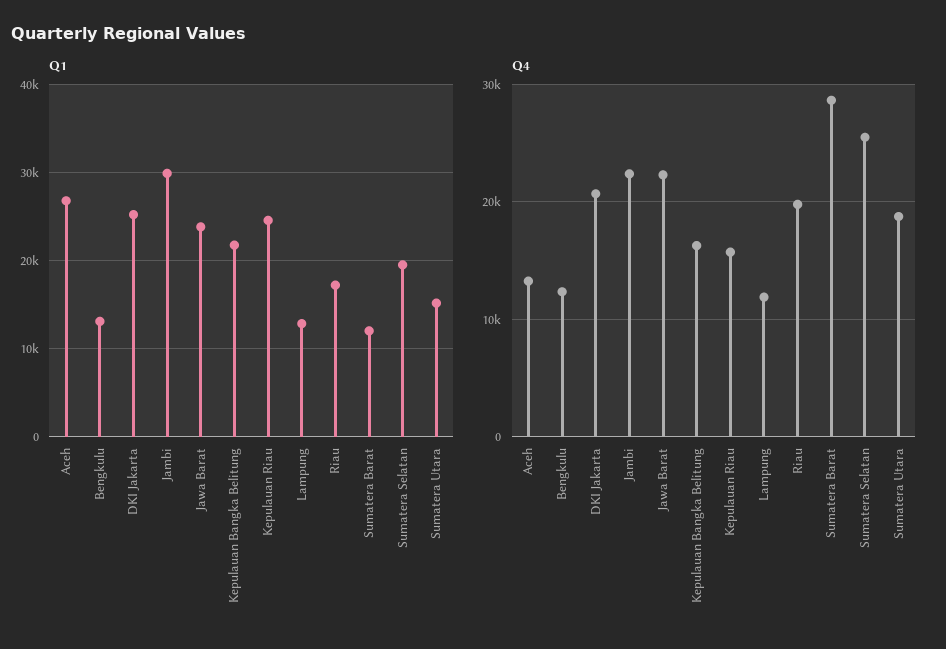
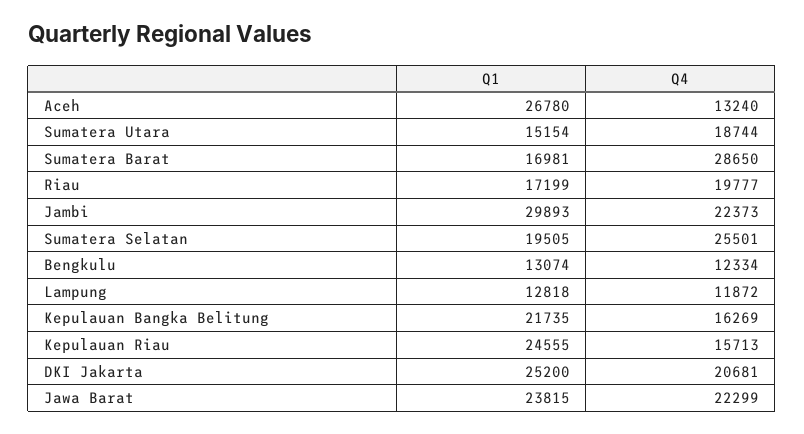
  {
    "Q1": {
      "Aceh": 26780,
      "Bengkulu": 13074,
      "DKI Jakarta": 25200,
      "Jambi": 29893,
      "Jawa Barat": 23815,
      "Kepulauan Bangka Belitung": 21735,
      "Kepulauan Riau": 24555,
      "Lampung": 12818,
      "Riau": 17199,
-     "Sumatera Barat": 12000,
+     "Sumatera Barat": 16981,
      "Sumatera Selatan": 19505,
      "Sumatera Utara": 15154
    },
    "Q4": {
      "Aceh": 13240,
      "Bengkulu": 12334,
      "DKI Jakarta": 20681,
      "Jambi": 22373,
      "Jawa Barat": 22299,
      "Kepulauan Bangka Belitung": 16269,
      "Kepulauan Riau": 15713,
      "Lampung": 11872,
      "Riau": 19777,
      "Sumatera Barat": 28650,
      "Sumatera Selatan": 25501,
      "Sumatera Utara": 18744
    }
  }

